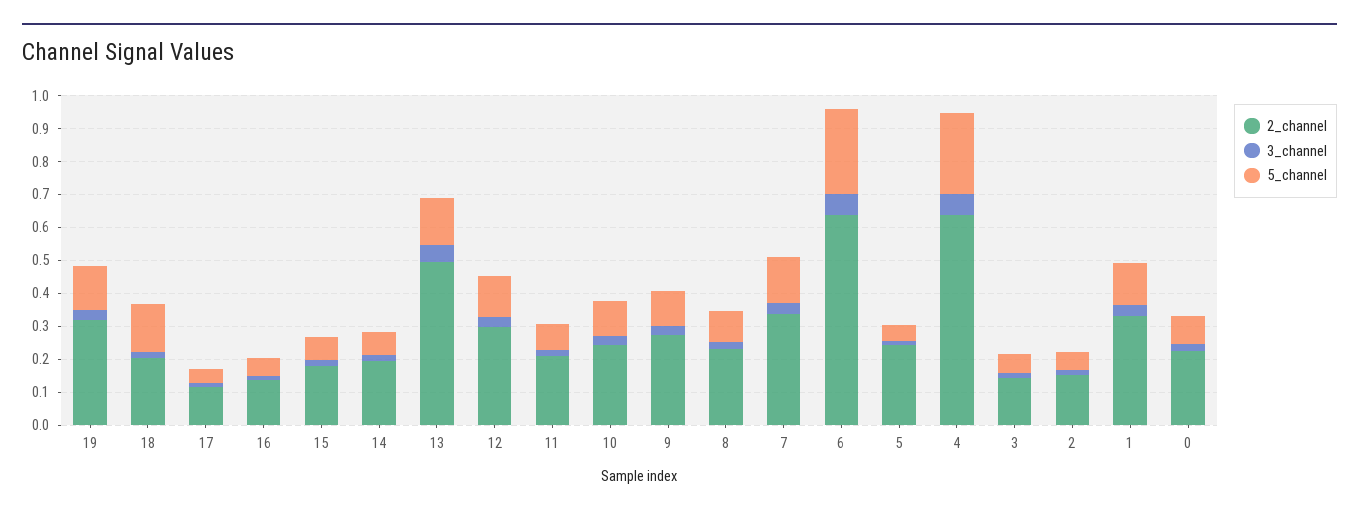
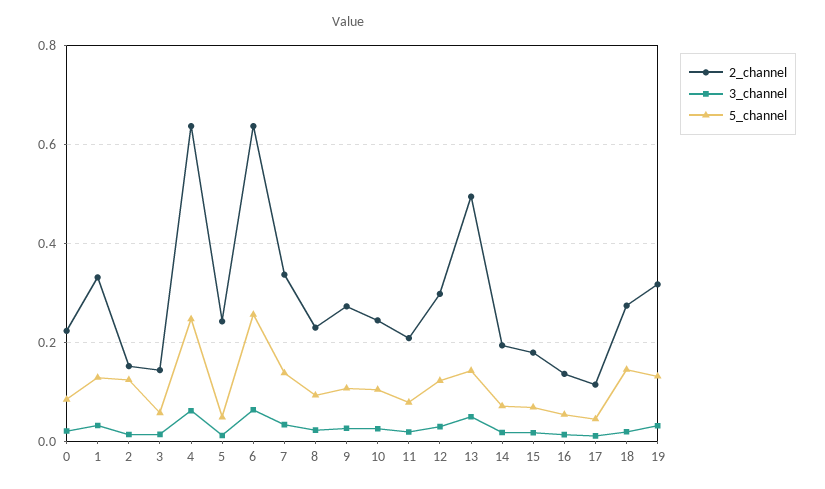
  {
    "2_channel": {
      "19": 0.32,
-     "18": 0.2,
+     "18": 0.28,
      "17": 0.12,
      "16": 0.14,
      "15": 0.18,
      "14": 0.2,
      "13": 0.5,
      "12": 0.3,
      "11": 0.2,
      "10": 0.24,
      "9": 0.28,
      "8": 0.24,
      "7": 0.34,
      "6": 0.64,
      "5": 0.24,
      "4": 0.64,
      "3": 0.14,
      "2": 0.16,
      "1": 0.34,
      "0": 0.22
    },
    "3_channel": {
      "19": 0.04,
      "18": 0.02,
      "17": 0.02,
      "16": 0.02,
      "15": 0.02,
      "14": 0.02,
      "13": 0.06,
      "12": 0.04,
      "11": 0.02,
      "10": 0.02,
      "9": 0.02,
      "8": 0.02,
      "7": 0.04,
      "6": 0.06,
      "5": 0.02,
      "4": 0.06,
      "3": 0.02,
      "2": 0.02,
      "1": 0.04,
      "0": 0.02
    },
    "5_channel": {
      "19": 0.14,
      "18": 0.14,
      "17": 0.04,
      "16": 0.06,
      "15": 0.06,
      "14": 0.08,
      "13": 0.14,
      "12": 0.12,
      "11": 0.08,
      "10": 0.1,
      "9": 0.1,
      "8": 0.1,
      "7": 0.14,
      "6": 0.26,
      "5": 0.04,
      "4": 0.24,
      "3": 0.06,
-     "2": 0.05,
+     "2": 0.12,
      "1": 0.12,
      "0": 0.08
    }
  }

